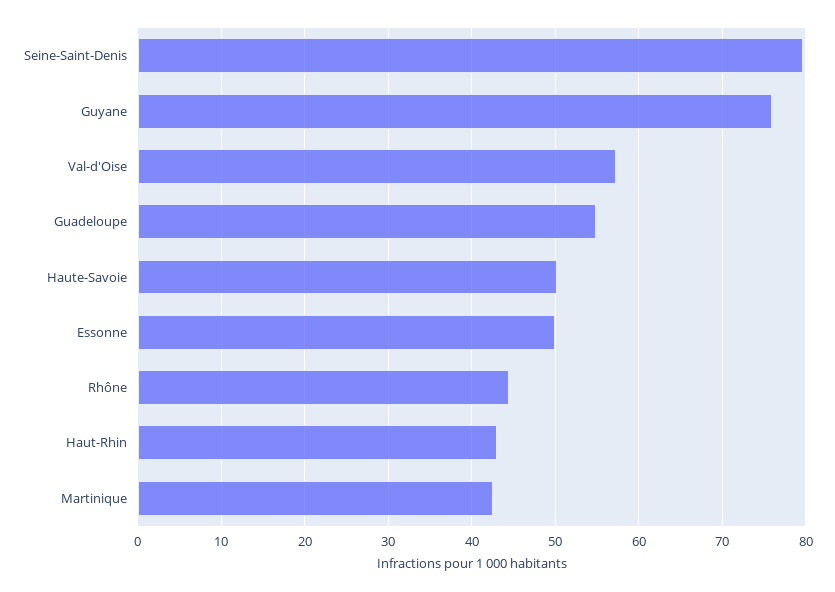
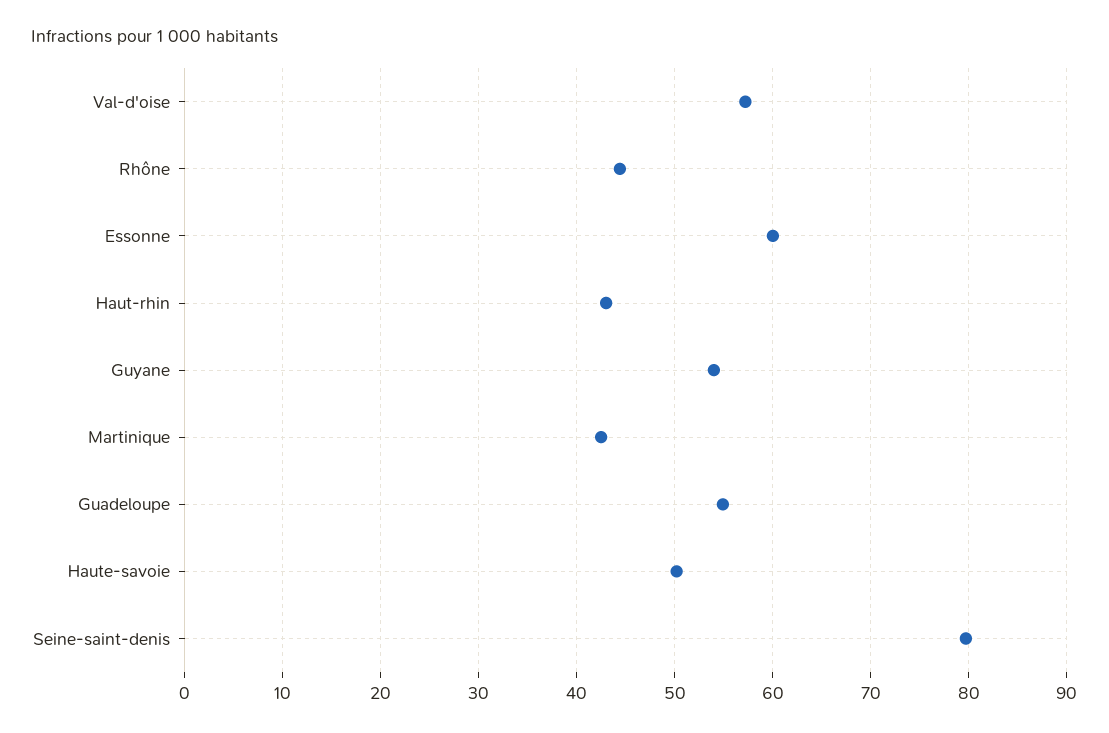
  {
    "Seine-Saint-Denis": 80,
-   "Guyane": 76,
+   "Guyane": 54,
    "Val-d'Oise": 57,
    "Guadeloupe": 55,
    "Haute-Savoie": 50,
-   "Essonne": 50,
+   "Essonne": 60,
    "Rhône": 44,
    "Haut-Rhin": 43,
    "Martinique": 43
  }

